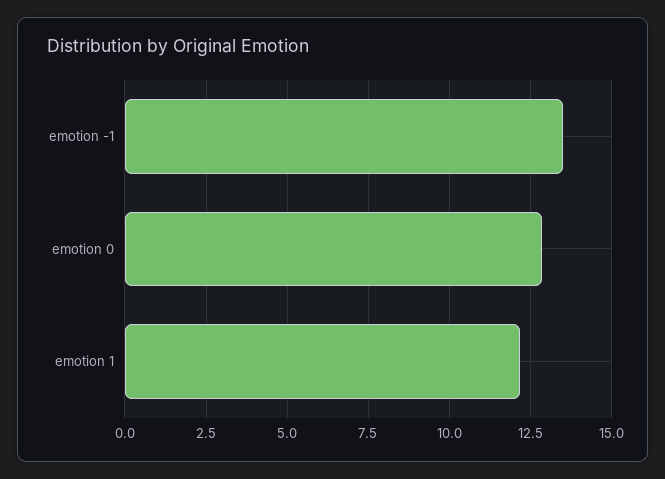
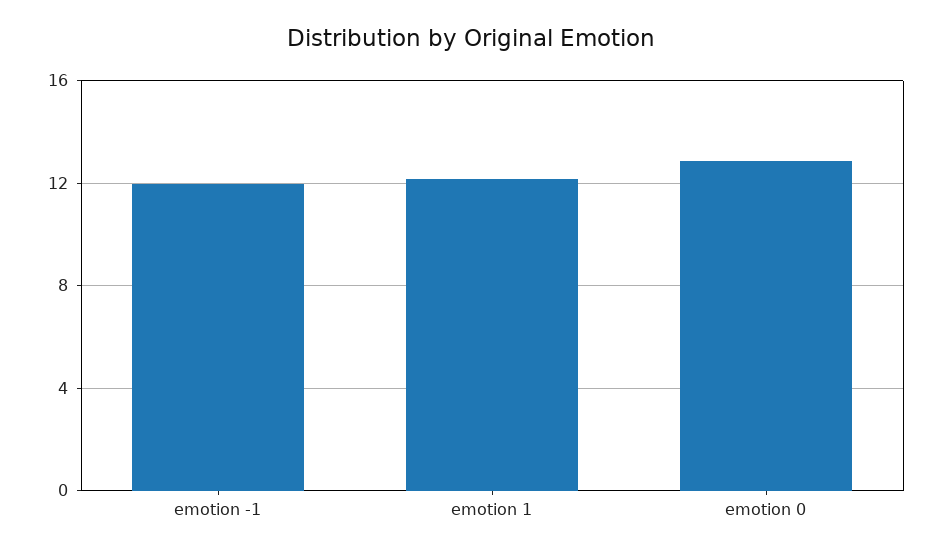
  {
-   "emotion -1": 13.5,
+   "emotion -1": 12,
    "emotion 0": 12.75,
    "emotion 1": 12.25
  }

